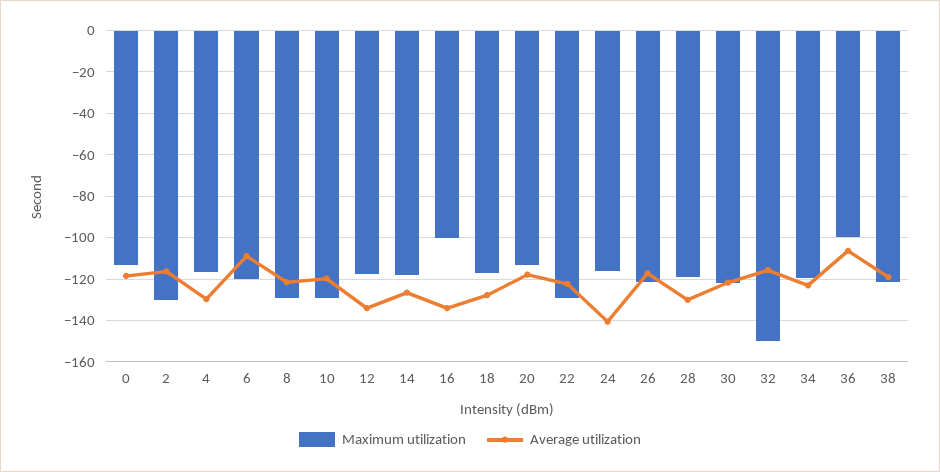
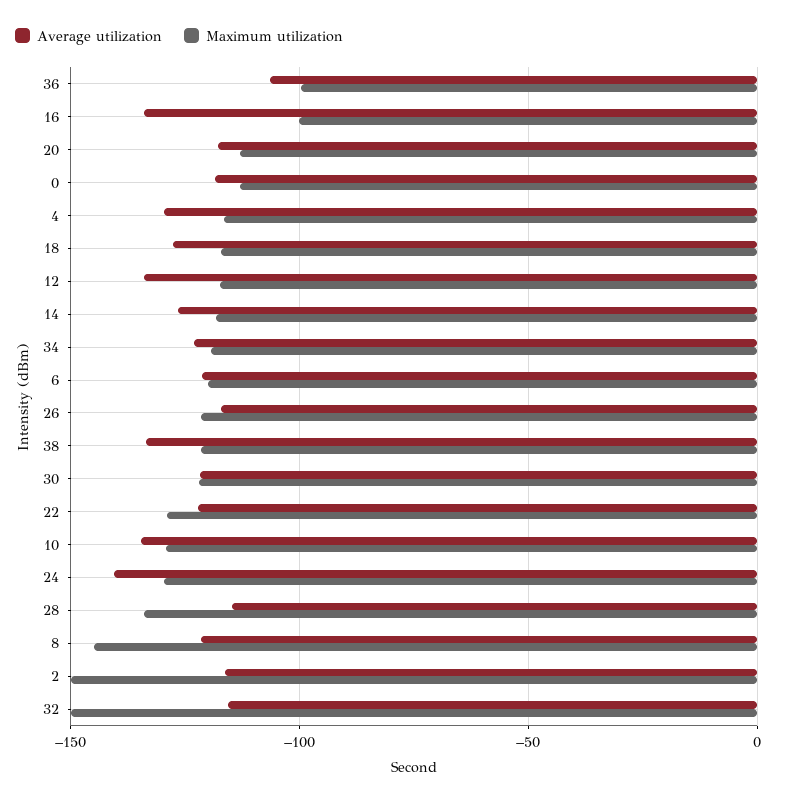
  {
    "Maximum utilization": {
      "0": -115,
-     "2": -130,
+     "2": -150,
      "4": -115,
      "6": -120,
-     "8": -130,
+     "8": -145,
      "10": -130,
      "12": -120,
      "14": -120,
      "16": -100,
      "18": -115,
      "20": -115,
      "22": -130,
-     "24": -115,
+     "24": -130,
      "26": -120,
-     "28": -120,
+     "28": -135,
      "30": -120,
      "32": -150,
      "34": -120,
      "36": -100,
      "38": -120
    },
    "Average utilization": {
      "0": -120,
      "2": -115,
      "4": -130,
-     "6": -110,
+     "6": -120,
      "8": -120,
-     "10": -120,
+     "10": -135,
      "12": -135,
      "14": -125,
      "16": -135,
      "18": -130,
      "20": -120,
      "22": -120,
      "24": -140,
      "26": -115,
-     "28": -130,
+     "28": -115,
      "30": -120,
      "32": -115,
      "34": -125,
      "36": -105,
-     "38": -120
+     "38": -135
    }
  }

